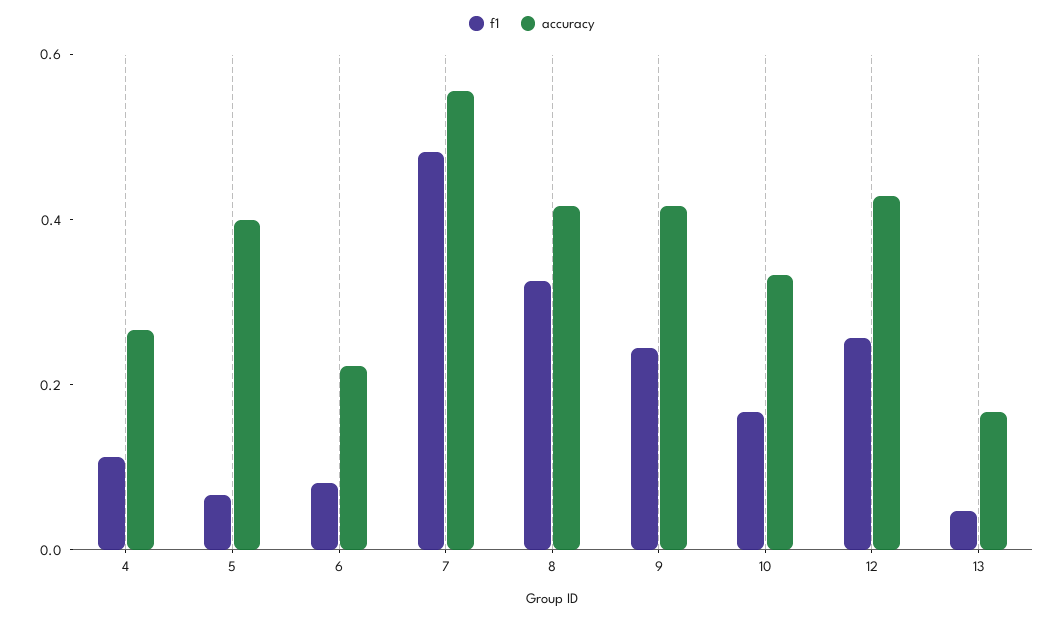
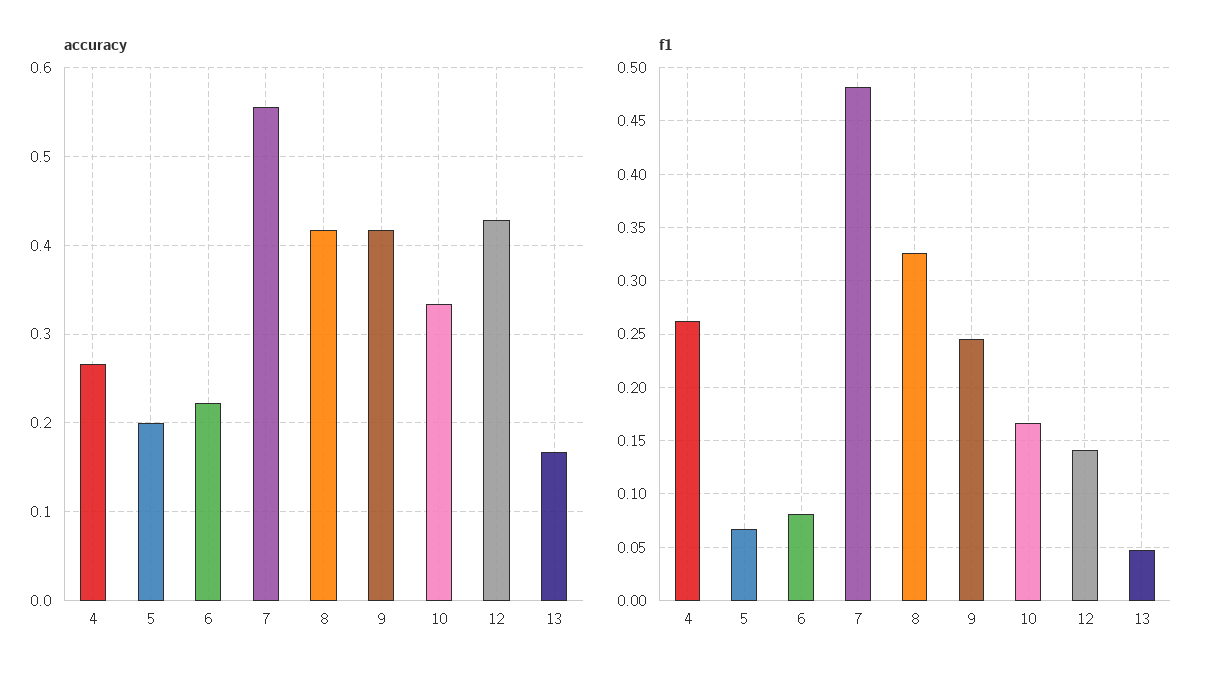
  {
    "f1": {
-     "4": 0.1,
+     "4": 0.26,
      "5": 0.07,
      "6": 0.08,
      "7": 0.48,
      "8": 0.33,
      "9": 0.25,
      "10": 0.17,
-     "12": 0.25,
+     "12": 0.14,
      "13": 0.05
    },
    "accuracy": {
      "4": 0.27,
-     "5": 0.4,
+     "5": 0.2,
      "6": 0.22,
      "7": 0.56,
      "8": 0.42,
      "9": 0.42,
      "10": 0.33,
      "12": 0.43,
      "13": 0.17
    }
  }

